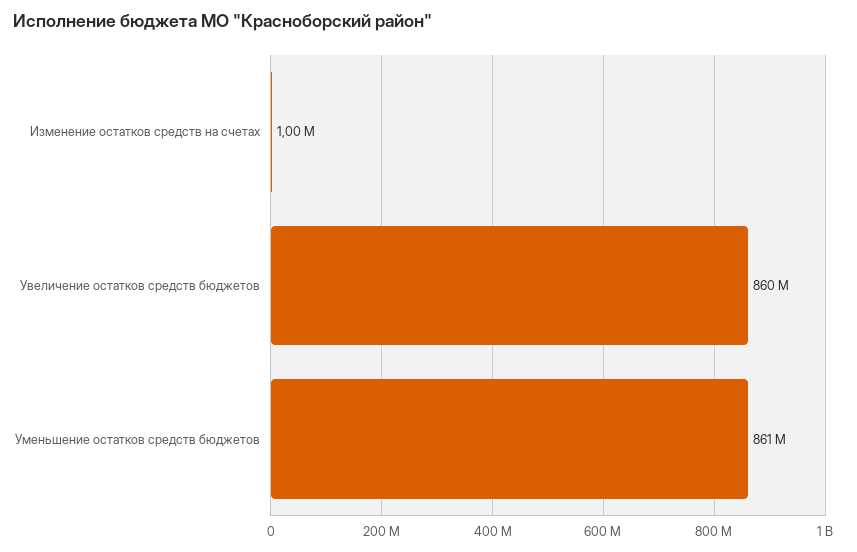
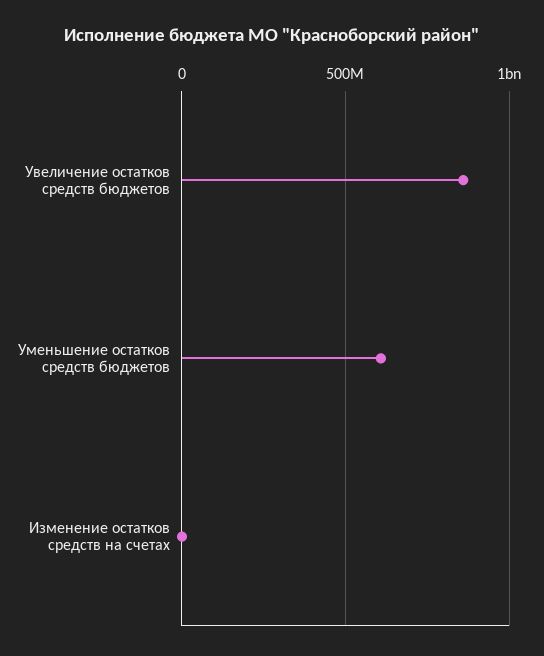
  {
    "Изменение остатков средств на счетах": 1000000,
    "Увеличение остатков средств бюджетов": 860000000,
-   "Уменьшение остатков средств бюджетов": 861000000
+   "Уменьшение остатков средств бюджетов": 600000000
  }

